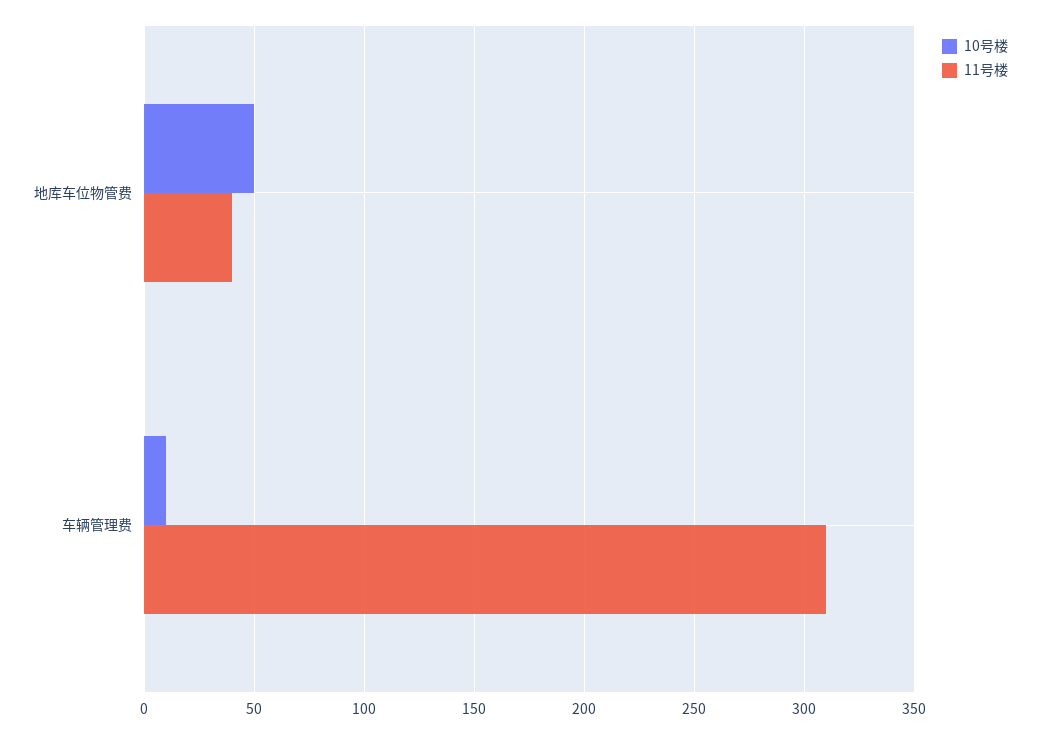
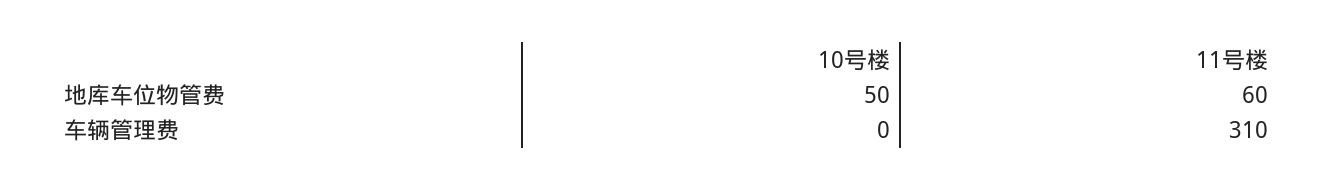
  {
    "10号楼": {
      "地库车位物管费": 50,
-     "车辆管理费": 10
+     "车辆管理费": 0
    },
    "11号楼": {
-     "地库车位物管费": 40,
+     "地库车位物管费": 60,
      "车辆管理费": 310
    }
  }

